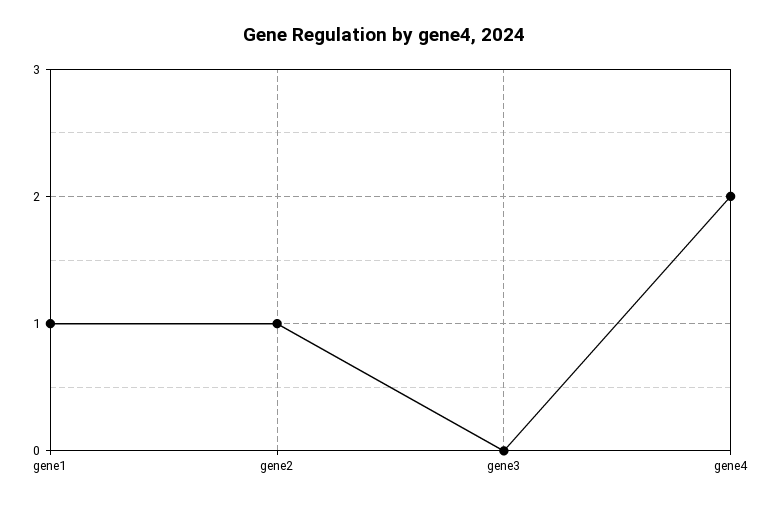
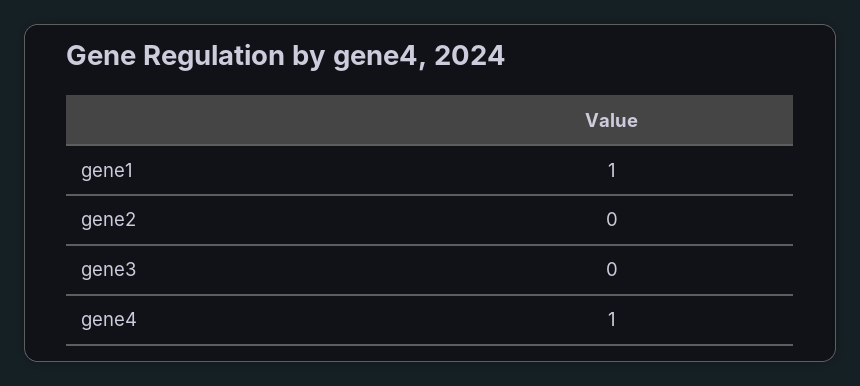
  {
    "gene1": 1,
-   "gene2": 1,
+   "gene2": 0,
    "gene3": 0,
-   "gene4": 2
+   "gene4": 1
  }

